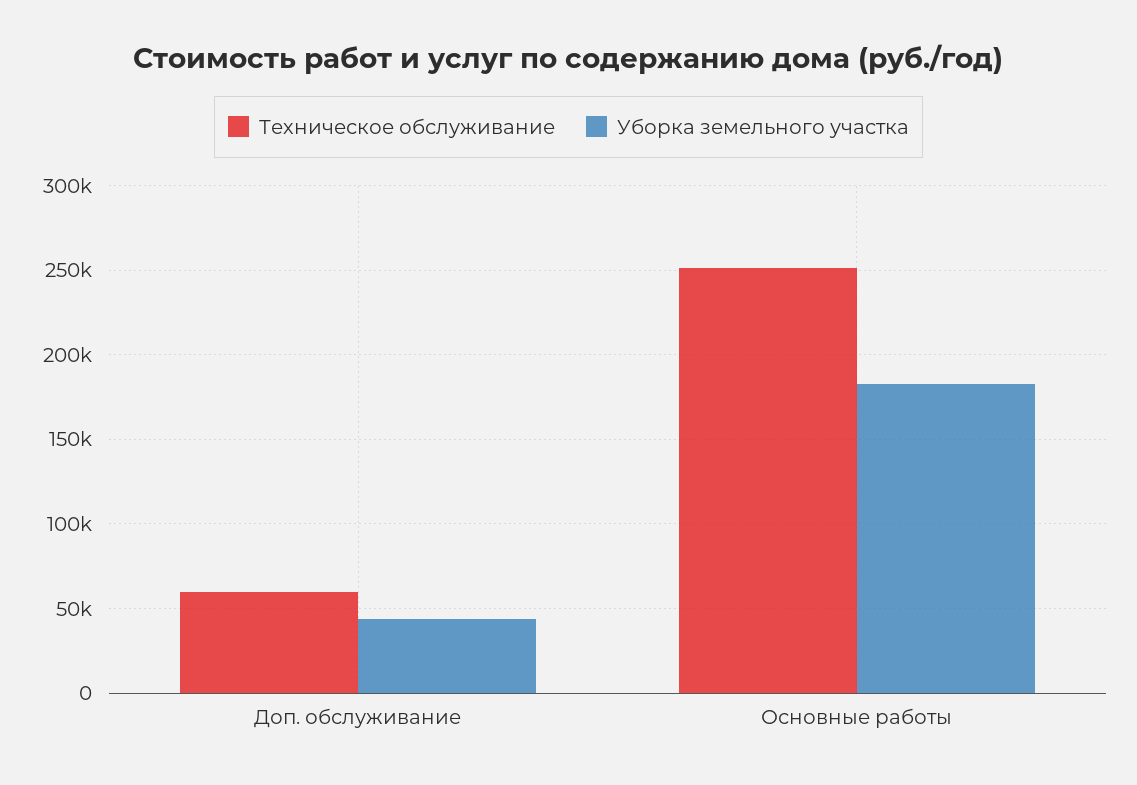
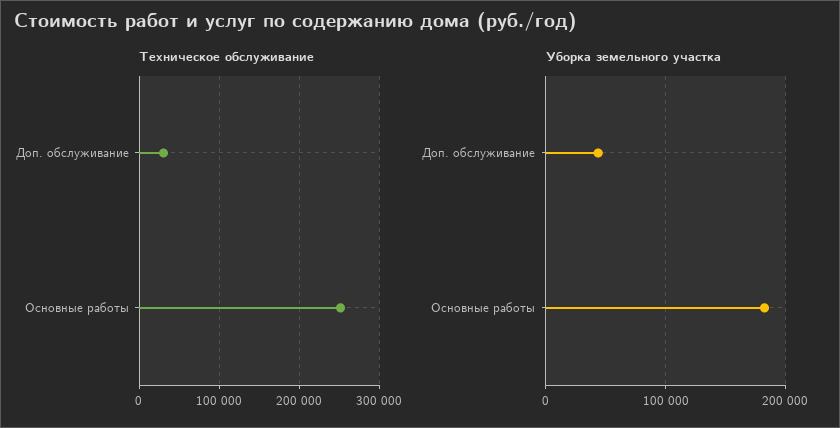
  {
    "Техническое обслуживание": {
-     "Доп. обслуживание": 60000,
+     "Доп. обслуживание": 30000,
      "Основные работы": 250000
    },
    "Уборка земельного участка": {
      "Доп. обслуживание": 45000,
      "Основные работы": 185000
    }
  }

